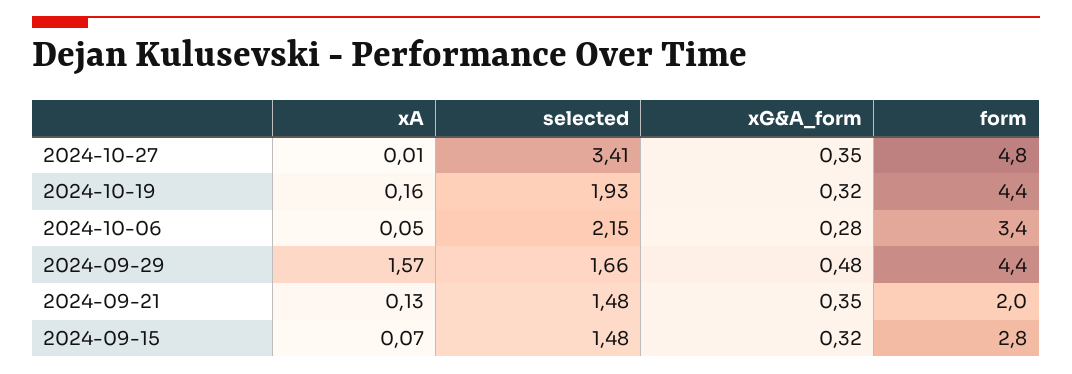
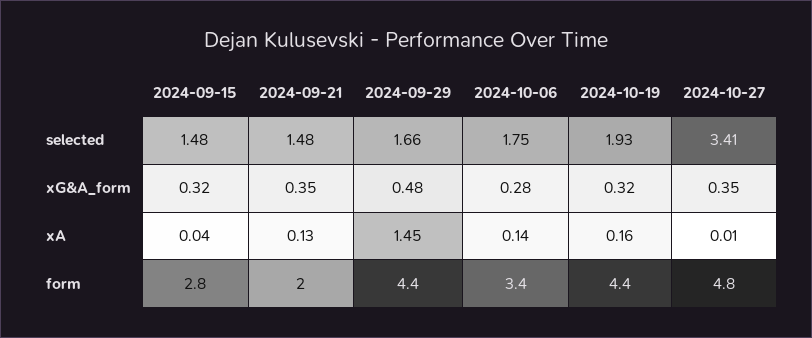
  {
    "xA": {
      "2024-10-27": 0.01,
      "2024-10-19": 0.16,
-     "2024-10-06": 0.05,
+     "2024-10-06": 0.14,
-     "2024-09-29": 1.57,
+     "2024-09-29": 1.45,
      "2024-09-21": 0.13,
-     "2024-09-15": 0.07
+     "2024-09-15": 0.04
    },
    "selected": {
      "2024-10-27": 3.41,
      "2024-10-19": 1.93,
-     "2024-10-06": 2.15,
+     "2024-10-06": 1.75,
      "2024-09-29": 1.66,
      "2024-09-21": 1.48,
      "2024-09-15": 1.48
    },
    "xG&A_form": {
      "2024-10-27": 0.35,
      "2024-10-19": 0.32,
      "2024-10-06": 0.28,
      "2024-09-29": 0.48,
      "2024-09-21": 0.35,
      "2024-09-15": 0.32
    },
    "form": {
      "2024-10-27": 4.8,
      "2024-10-19": 4.4,
      "2024-10-06": 3.4,
      "2024-09-29": 4.4,
      "2024-09-21": 2,
      "2024-09-15": 2.8
    }
  }

